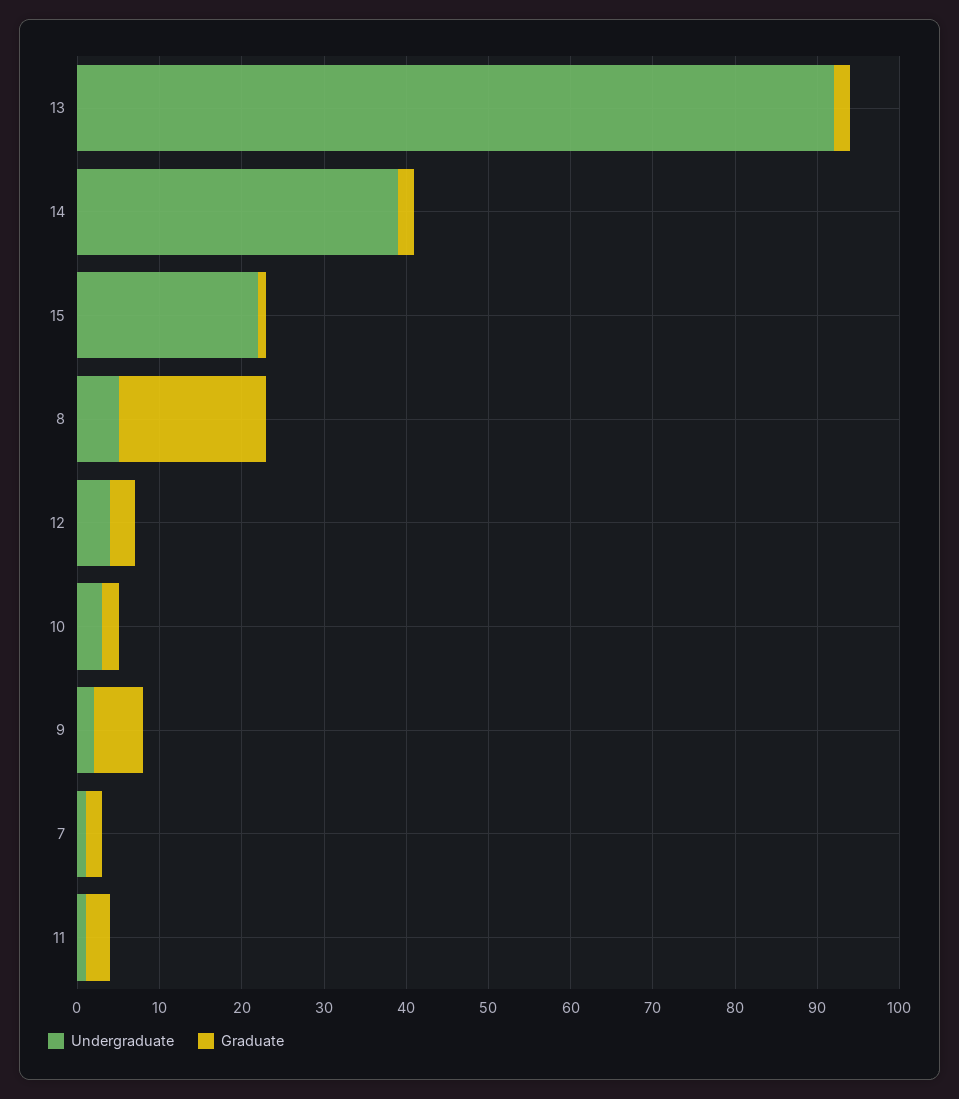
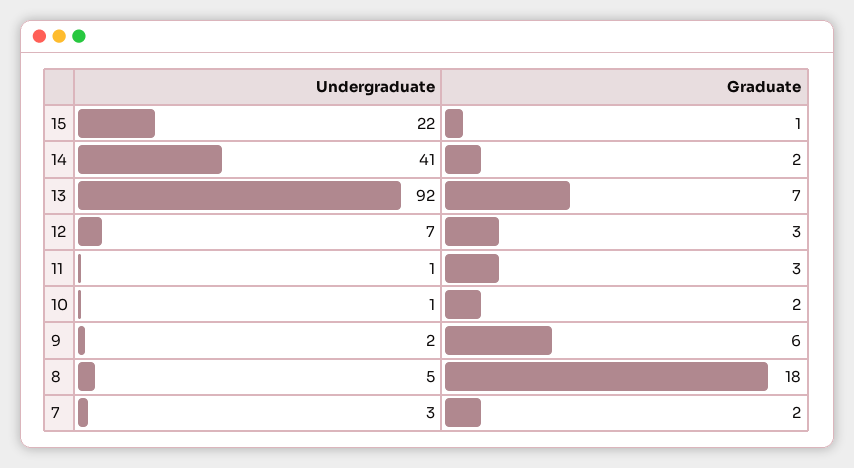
  {
    "Undergraduate": {
      "13": 92,
-     "14": 39,
+     "14": 41,
      "15": 22,
      "8": 5,
-     "12": 4,
+     "12": 7,
-     "10": 3,
+     "10": 1,
      "9": 2,
-     "7": 1,
+     "7": 3,
      "11": 1
    },
    "Graduate": {
-     "13": 2,
+     "13": 7,
      "14": 2,
      "15": 1,
      "8": 18,
      "12": 3,
      "10": 2,
      "9": 6,
      "7": 2,
      "11": 3
    }
  }

